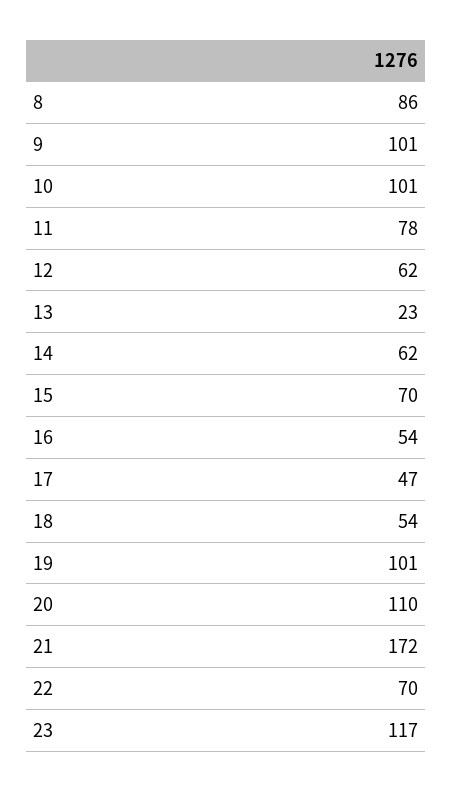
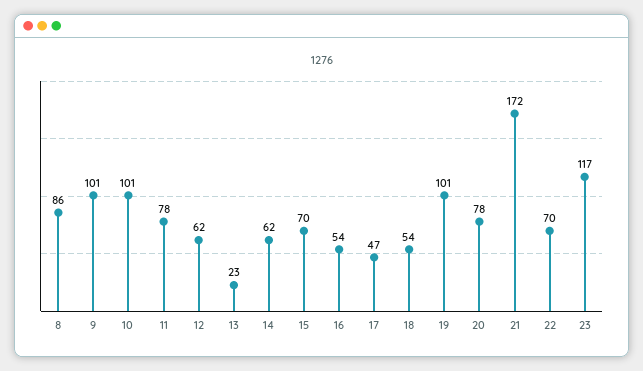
  {
    "8": 86,
    "9": 101,
    "10": 101,
    "11": 78,
    "12": 62,
    "13": 23,
    "14": 62,
    "15": 70,
    "16": 54,
    "17": 47,
    "18": 54,
    "19": 101,
-   "20": 110,
+   "20": 78,
    "21": 172,
    "22": 70,
    "23": 117
  }

